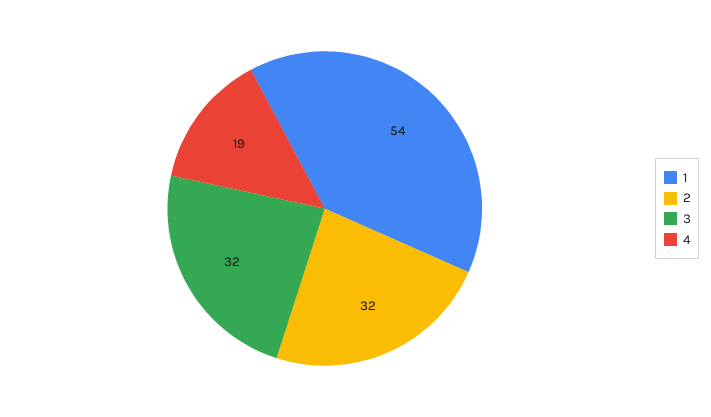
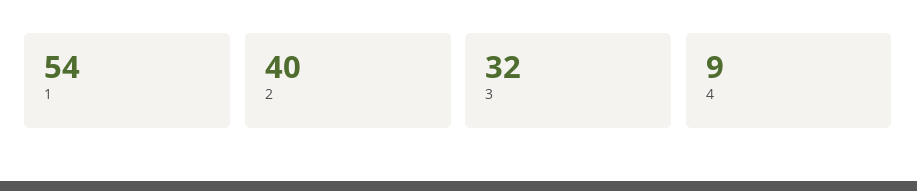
  {
    "1": 54,
-   "2": 32,
+   "2": 40,
    "3": 32,
-   "4": 19
+   "4": 9
  }

